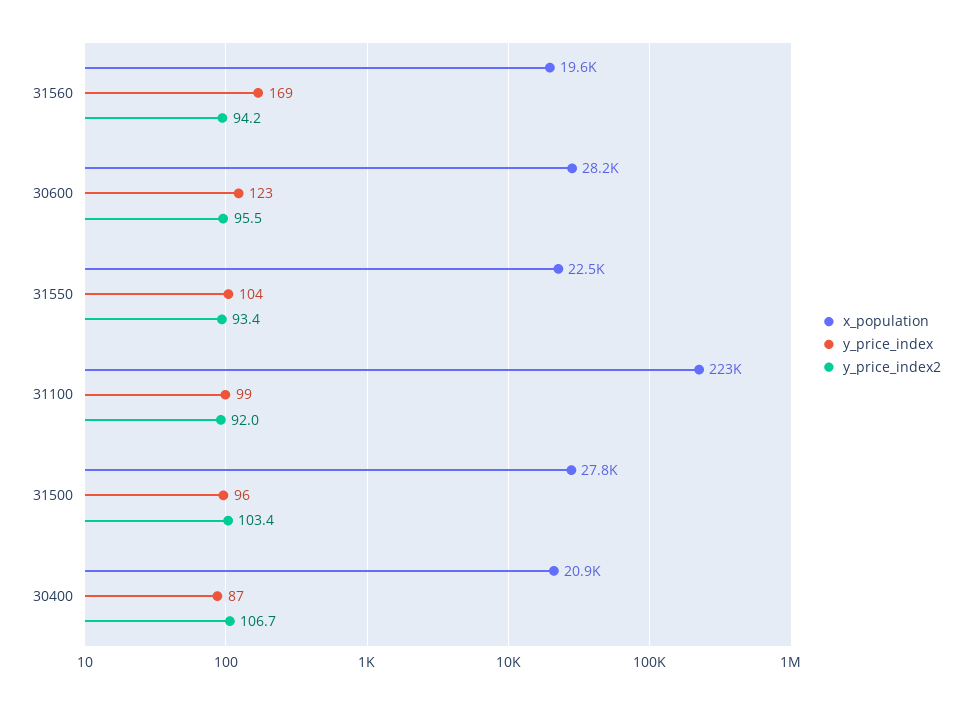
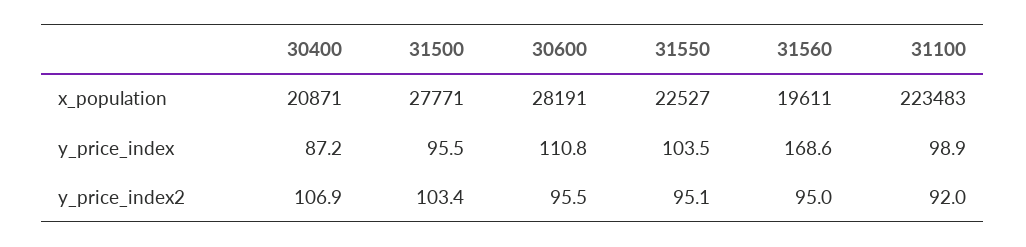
  {
    "x_population": {
      "31560": 19611,
      "30600": 28191,
      "31550": 22527,
      "31100": 223483,
      "31500": 27771,
      "30400": 20871
    },
    "y_price_index": {
      "31560": 168.6,
-     "30600": 123,
+     "30600": 110.8,
      "31550": 103.5,
      "31100": 98.9,
      "31500": 95.5,
      "30400": 87.2
    },
    "y_price_index2": {
-     "31560": 94.2,
+     "31560": 95,
      "30600": 95.5,
-     "31550": 93.4,
+     "31550": 95.1,
      "31100": 92,
      "31500": 103.4,
-     "30400": 106.7
+     "30400": 106.9
    }
  }

